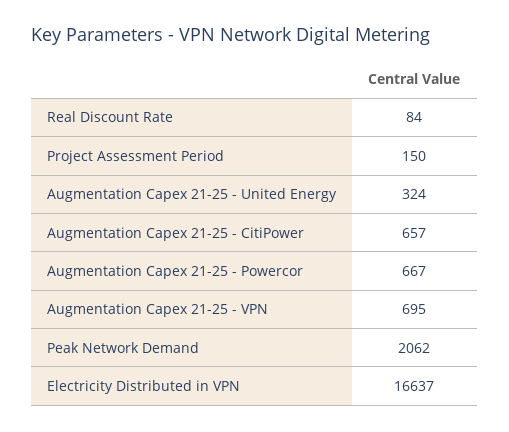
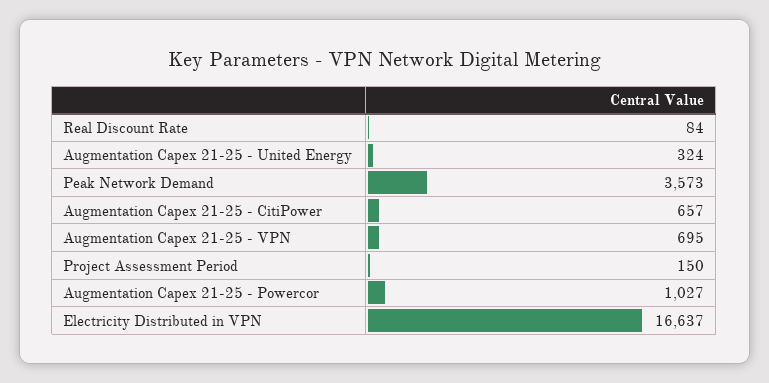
  {
    "Real Discount Rate": 84,
    "Project Assessment Period": 150,
    "Augmentation Capex 21-25 - United Energy": 324,
    "Augmentation Capex 21-25 - CitiPower": 657,
-   "Augmentation Capex 21-25 - Powercor": 667,
+   "Augmentation Capex 21-25 - Powercor": 1027,
    "Augmentation Capex 21-25 - VPN": 695,
-   "Peak Network Demand": 2062,
+   "Peak Network Demand": 3573,
    "Electricity Distributed in VPN": 16637
  }

